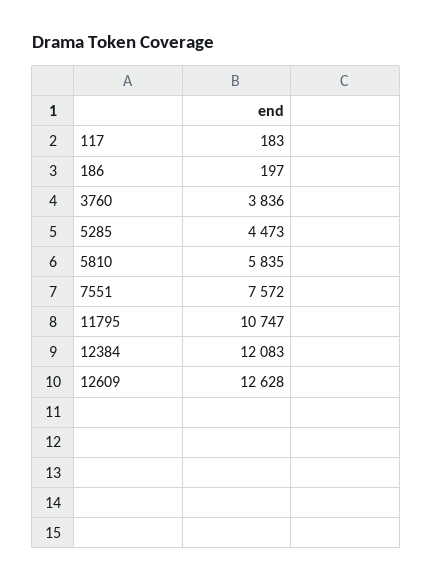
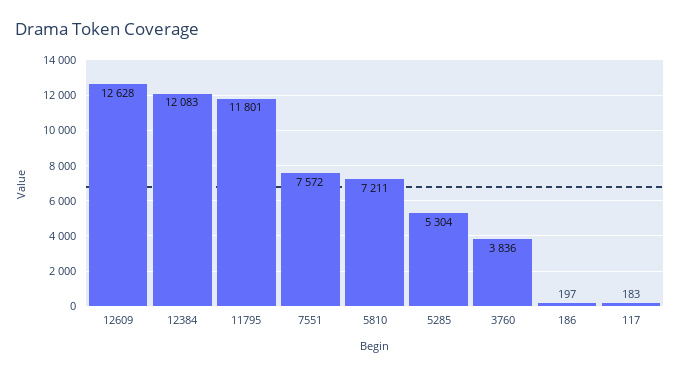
  {
    "117": 183,
    "186": 197,
    "3760": 3836,
-   "5285": 4473,
+   "5285": 5304,
-   "5810": 5835,
+   "5810": 7211,
    "7551": 7572,
-   "11795": 10747,
+   "11795": 11801,
    "12384": 12083,
    "12609": 12628
  }

